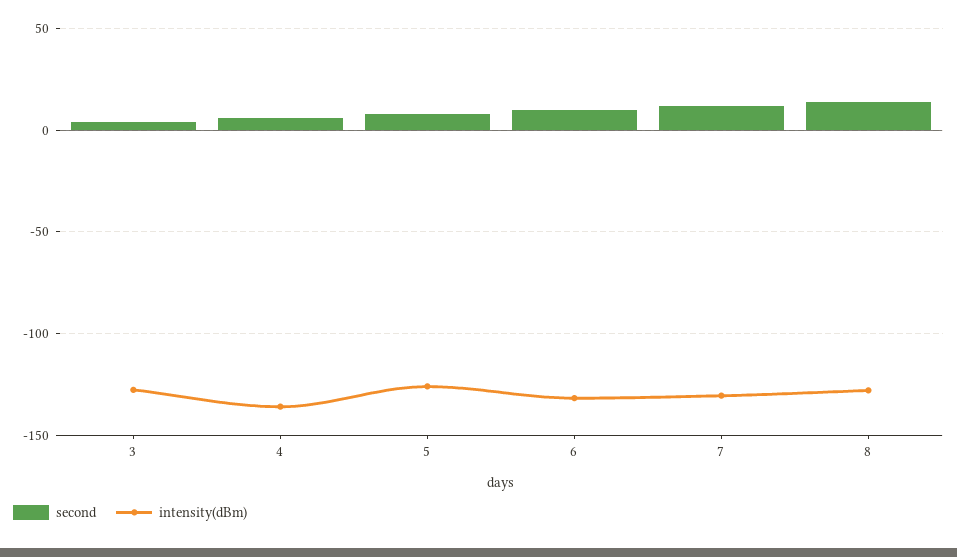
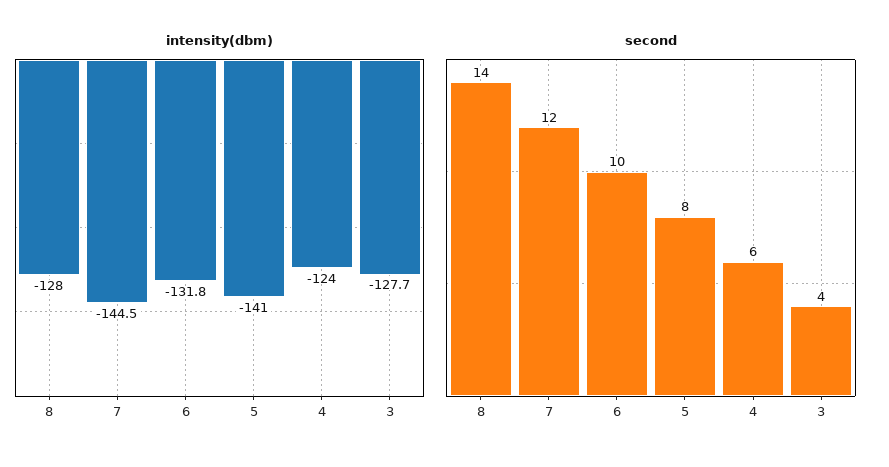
  {
    "second": {
      "3": 4,
      "4": 6,
      "5": 8,
      "6": 10,
      "7": 12,
      "8": 14
    },
    "intensity(dBm)": {
      "3": -127.7,
-     "4": -135,
+     "4": -124,
-     "5": -125,
+     "5": -141,
      "6": -131.8,
-     "7": -130,
+     "7": -144.5,
      "8": -128
    }
  }

